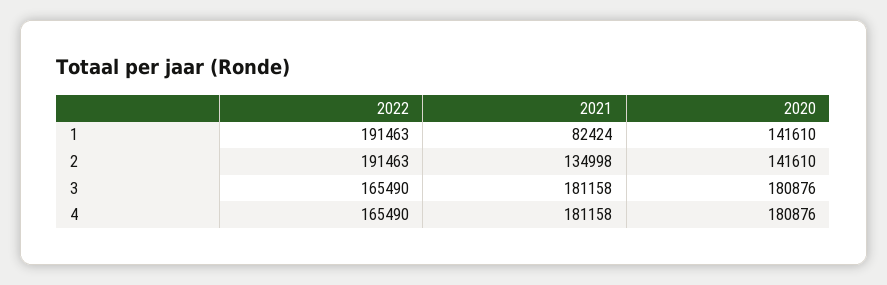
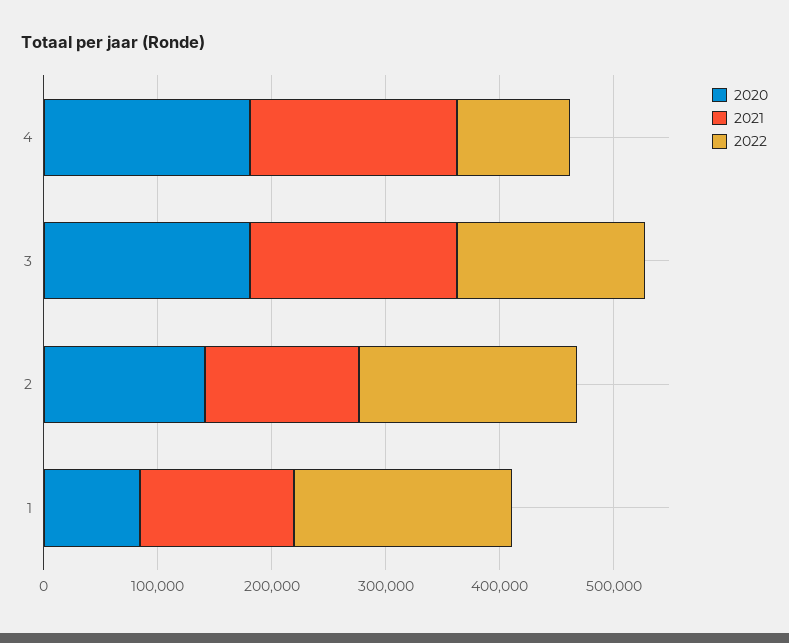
  {
    "2022": {
      "1": 191463,
      "2": 191463,
      "3": 165490,
-     "4": 165490
+     "4": 100000
    },
    "2021": {
-     "1": 82424,
+     "1": 140000,
      "2": 134998,
      "3": 181158,
      "4": 181158
    },
    "2020": {
-     "1": 141610,
+     "1": 80000,
      "2": 141610,
      "3": 180876,
      "4": 180876
    }
  }

